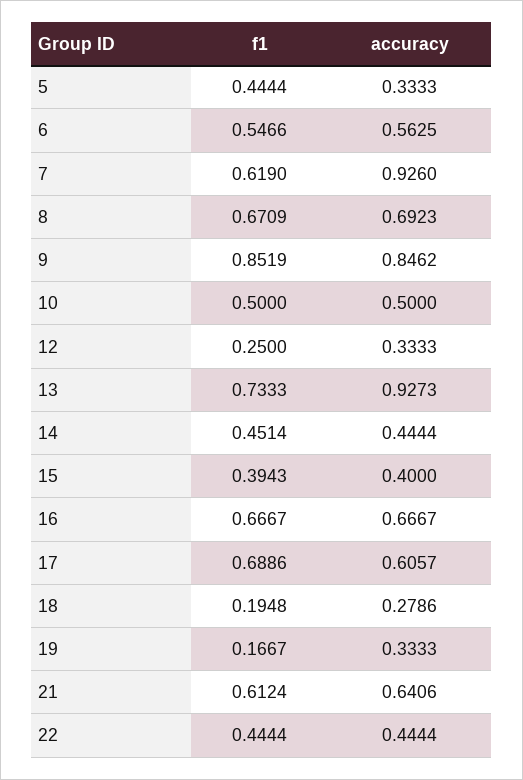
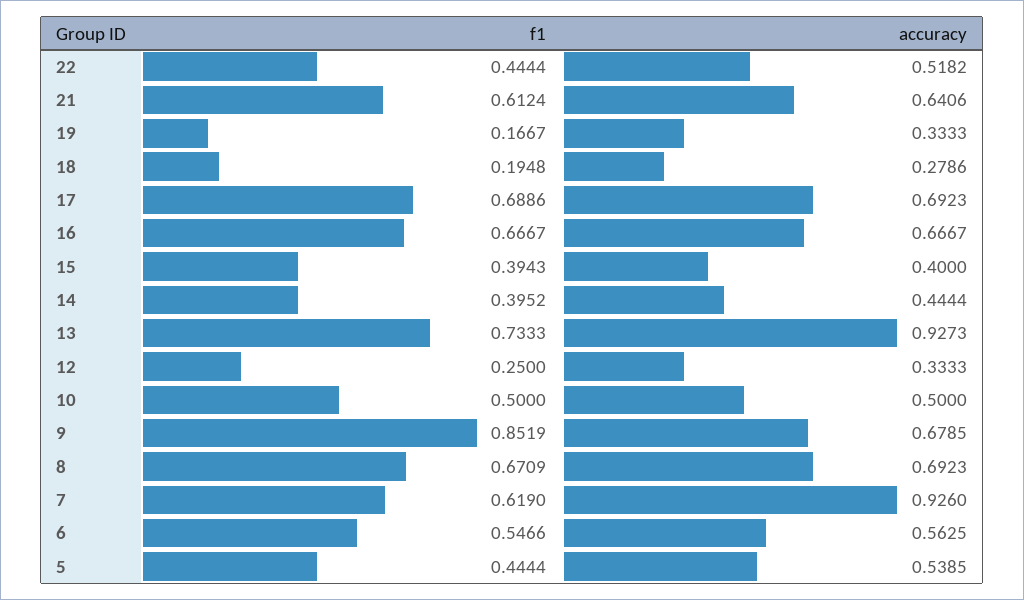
  {
    "f1": {
      "5": 0.4444,
      "6": 0.5466,
      "7": 0.619,
      "8": 0.6709,
      "9": 0.8519,
      "10": 0.5,
      "12": 0.25,
      "13": 0.7333,
-     "14": 0.4514,
+     "14": 0.3952,
      "15": 0.3943,
      "16": 0.6667,
      "17": 0.6886,
      "18": 0.1948,
      "19": 0.1667,
      "21": 0.6124,
      "22": 0.4444
    },
    "accuracy": {
-     "5": 0.3333,
+     "5": 0.5385,
      "6": 0.5625,
      "7": 0.926,
      "8": 0.6923,
-     "9": 0.8462,
+     "9": 0.6785,
      "10": 0.5,
      "12": 0.3333,
      "13": 0.9273,
      "14": 0.4444,
      "15": 0.4,
      "16": 0.6667,
-     "17": 0.6057,
+     "17": 0.6923,
      "18": 0.2786,
      "19": 0.3333,
      "21": 0.6406,
-     "22": 0.4444
+     "22": 0.5182
    }
  }

